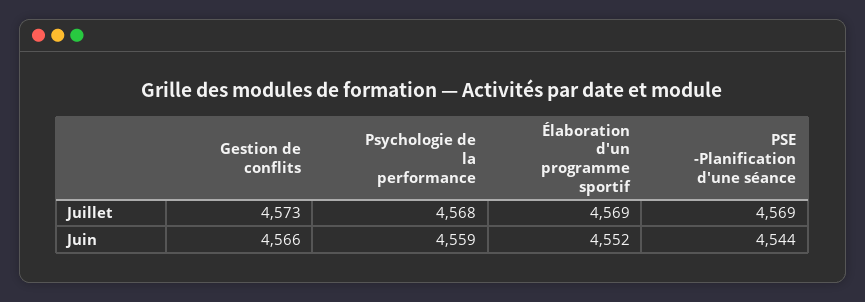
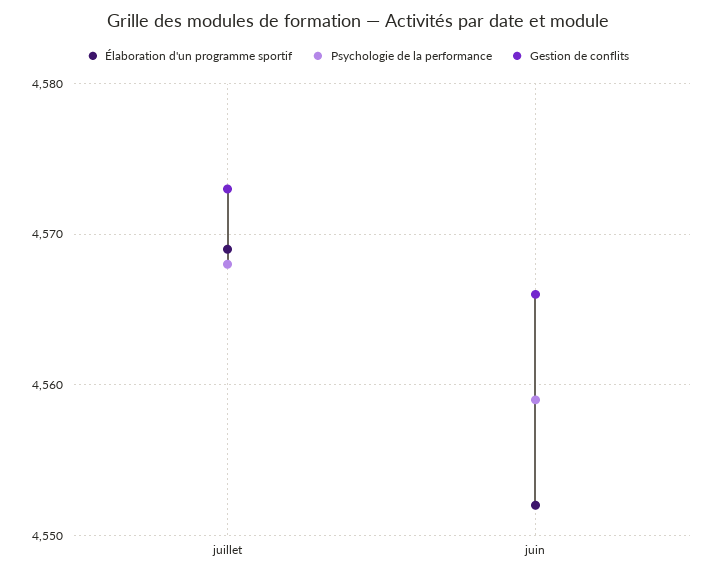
  {
    "Gestion de conflits": {
      "Juillet": 4573,
      "Juin": 4566
    },
    "Psychologie de la performance": {
      "Juillet": 4568,
      "Juin": 4559
    },
    "Élaboration d'un programme sportif": {
      "Juillet": 4569,
      "Juin": 4552
-   },
+   }
-   "PSE -Planification d'une séance": {
-     "Juillet": 4569,
-     "Juin": 4544
-   }
  }

